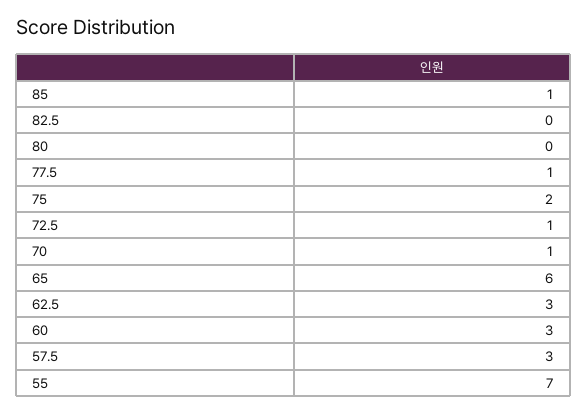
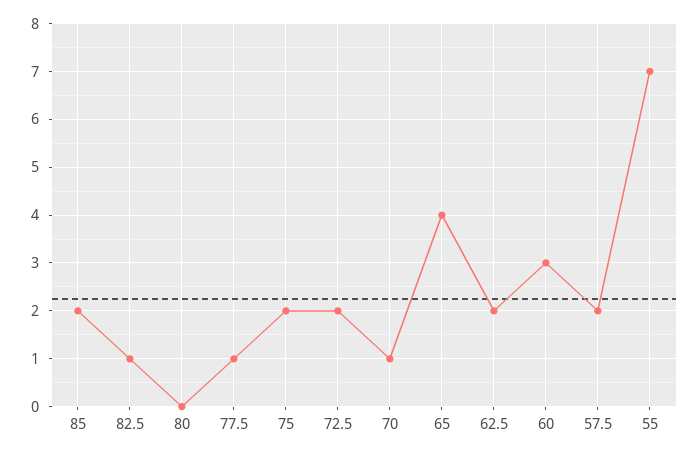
  {
-   "85": 1,
+   "85": 2,
-   "82.5": 0,
+   "82.5": 1,
    "80": 0,
    "77.5": 1,
    "75": 2,
-   "72.5": 1,
+   "72.5": 2,
    "70": 1,
-   "65": 6,
+   "65": 4,
-   "62.5": 3,
+   "62.5": 2,
    "60": 3,
-   "57.5": 3,
+   "57.5": 2,
    "55": 7
  }

